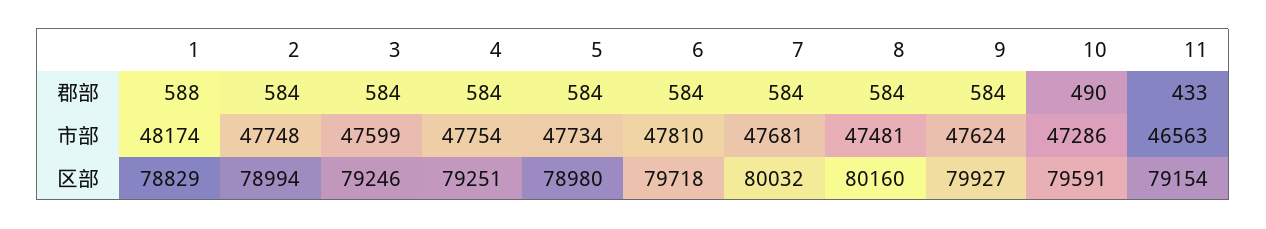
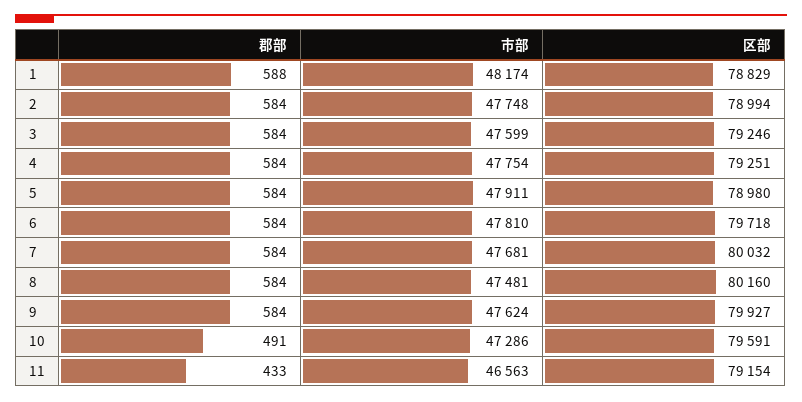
  {
    "1": {
      "郡部": 588,
      "市部": 48174,
      "区部": 78829
    },
    "2": {
      "郡部": 584,
      "市部": 47748,
      "区部": 78994
    },
    "3": {
      "郡部": 584,
      "市部": 47599,
      "区部": 79246
    },
    "4": {
      "郡部": 584,
      "市部": 47754,
      "区部": 79251
    },
    "5": {
      "郡部": 584,
-     "市部": 47734,
+     "市部": 47911,
      "区部": 78980
    },
    "6": {
      "郡部": 584,
      "市部": 47810,
      "区部": 79718
    },
    "7": {
      "郡部": 584,
      "市部": 47681,
      "区部": 80032
    },
    "8": {
      "郡部": 584,
      "市部": 47481,
      "区部": 80160
    },
    "9": {
      "郡部": 584,
      "市部": 47624,
      "区部": 79927
    },
    "10": {
-     "郡部": 490,
+     "郡部": 491,
      "市部": 47286,
      "区部": 79591
    },
    "11": {
      "郡部": 433,
      "市部": 46563,
      "区部": 79154
    }
  }

